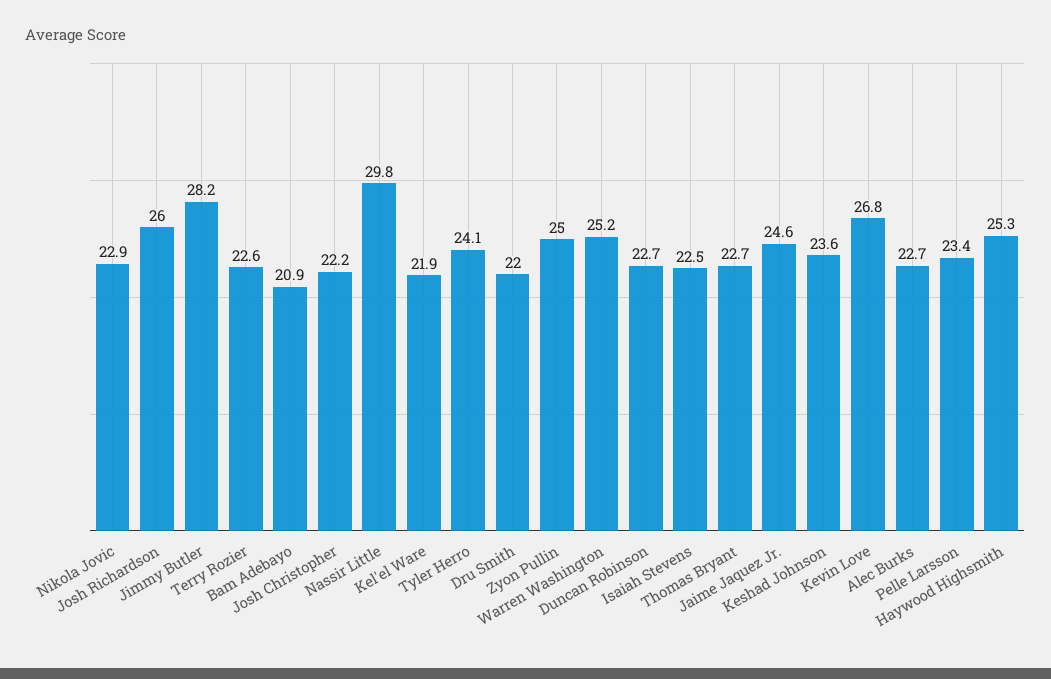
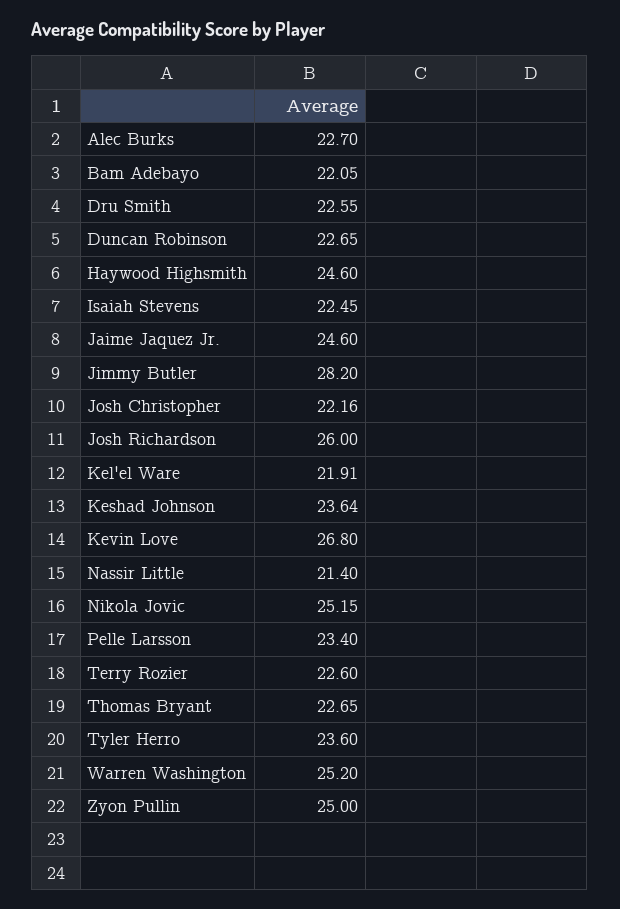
  {
-   "Nikola Jovic": 22.9,
+   "Nikola Jovic": 25.15,
    "Josh Richardson": 26,
    "Jimmy Butler": 28.2,
    "Terry Rozier": 22.6,
-   "Bam Adebayo": 20.9,
+   "Bam Adebayo": 22.05,
    "Josh Christopher": 22.16,
-   "Nassir Little": 29.8,
+   "Nassir Little": 21.4,
    "Kel'el Ware": 21.91,
-   "Tyler Herro": 24.1,
+   "Tyler Herro": 23.6,
-   "Dru Smith": 22,
+   "Dru Smith": 22.55,
    "Zyon Pullin": 25,
    "Warren Washington": 25.2,
    "Duncan Robinson": 22.65,
    "Isaiah Stevens": 22.45,
    "Thomas Bryant": 22.65,
    "Jaime Jaquez Jr.": 24.6,
    "Keshad Johnson": 23.64,
    "Kevin Love": 26.8,
    "Alec Burks": 22.7,
    "Pelle Larsson": 23.4,
-   "Haywood Highsmith": 25.3
+   "Haywood Highsmith": 24.6
  }

